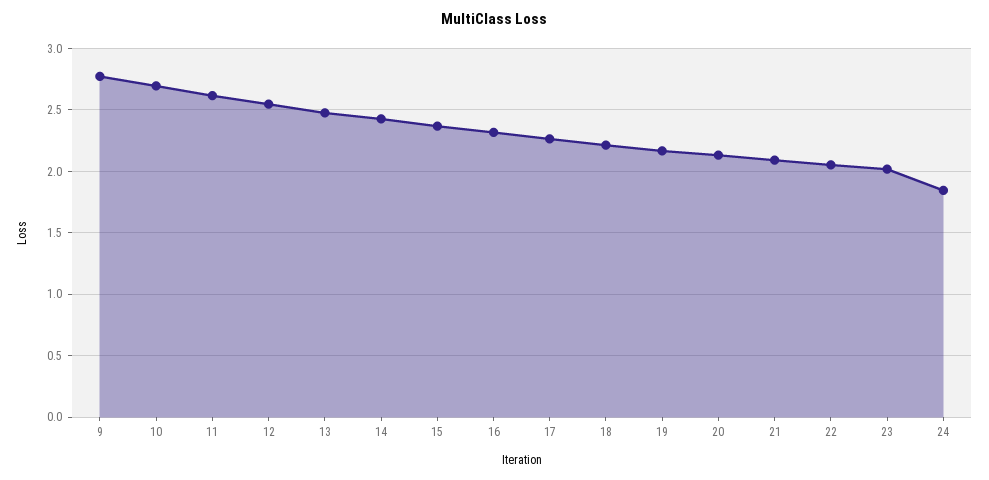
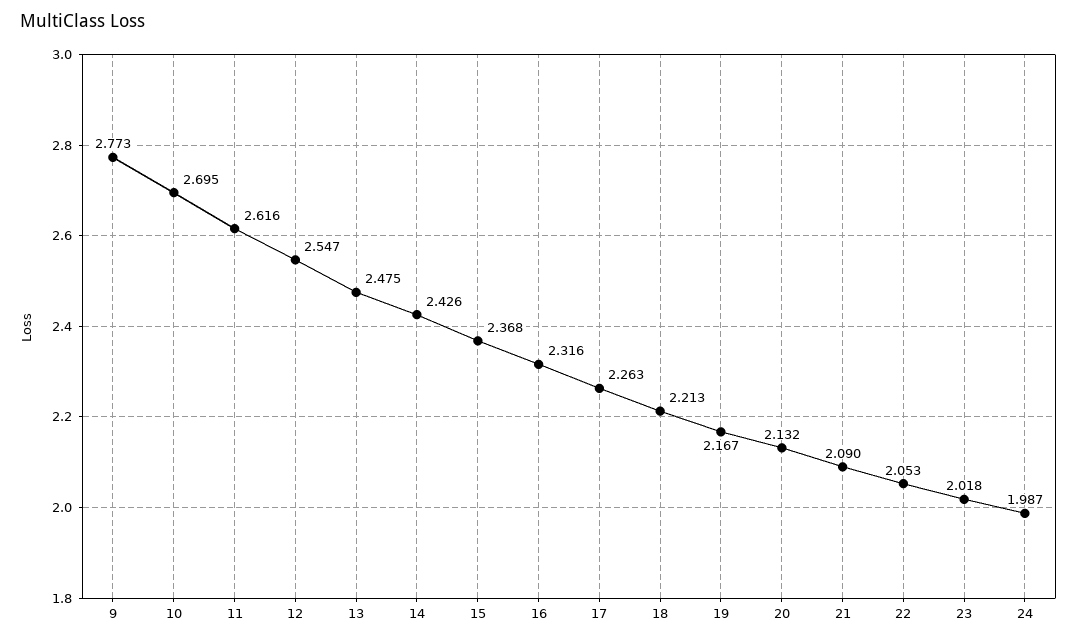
  {
    "9": 2.773,
    "10": 2.695,
    "11": 2.616,
    "12": 2.547,
    "13": 2.475,
    "14": 2.426,
    "15": 2.368,
    "16": 2.316,
    "17": 2.263,
    "18": 2.213,
    "19": 2.167,
    "20": 2.132,
    "21": 2.09,
    "22": 2.053,
    "23": 2.018,
-   "24": 1.85
+   "24": 1.987
  }

